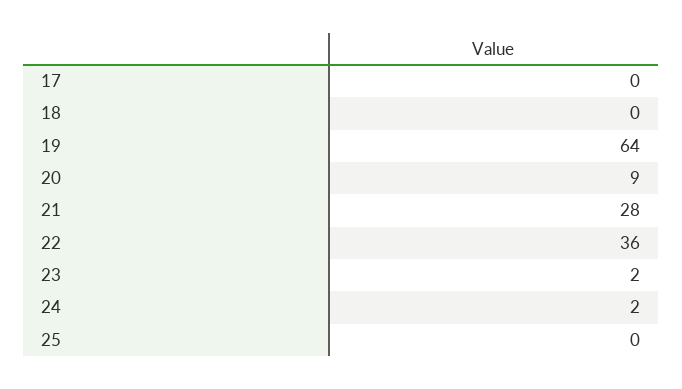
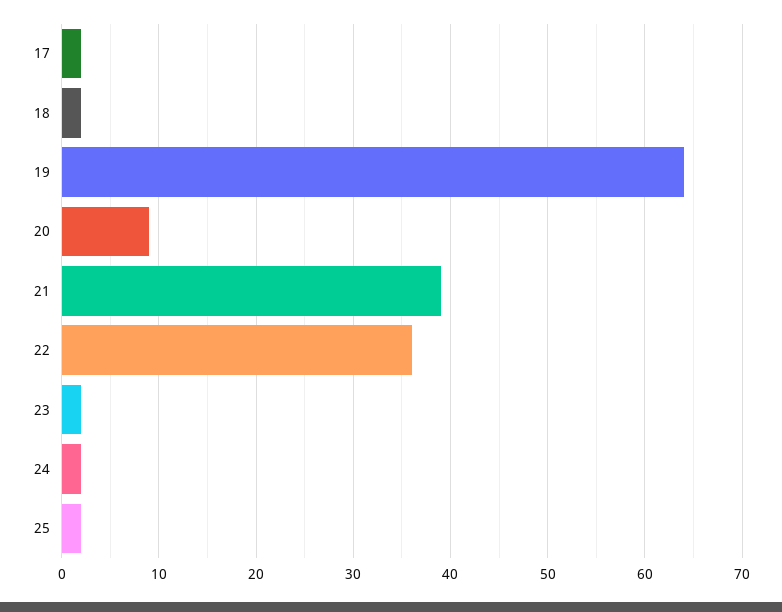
  {
-   "17": 0,
+   "17": 2,
-   "18": 0,
+   "18": 2,
    "19": 64,
    "20": 9,
-   "21": 28,
+   "21": 39,
    "22": 36,
    "23": 2,
    "24": 2,
-   "25": 0
+   "25": 2
  }

